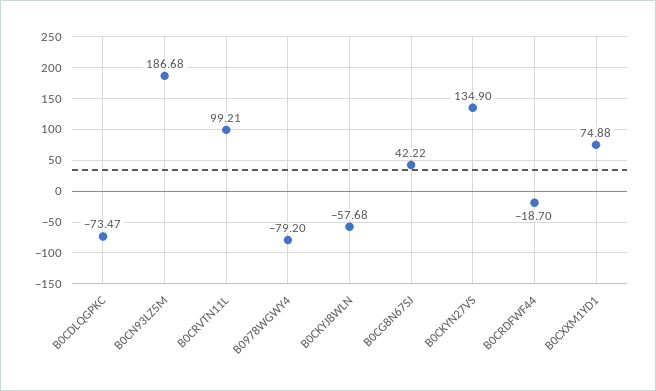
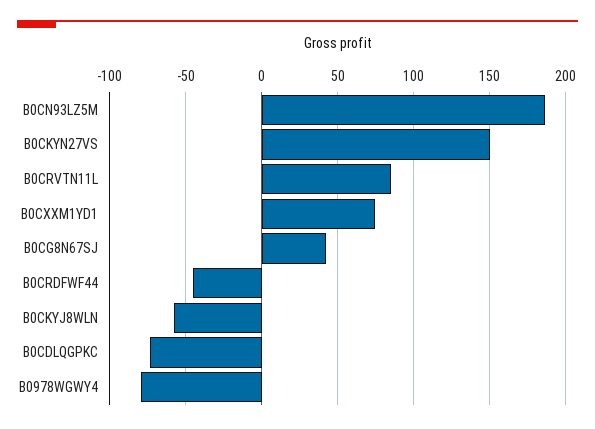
  {
    "B0CDLQGPKC": -73.47,
    "B0CN93LZ5M": 186.68,
-   "B0CRVTN11L": 99.21,
+   "B0CRVTN11L": 85,
    "B0978WGWY4": -79.2,
    "B0CKYJ8WLN": -57.68,
    "B0CG8N67SJ": 42.22,
-   "B0CKYN27VS": 134.9,
+   "B0CKYN27VS": 150,
-   "B0CRDFWF44": -18.7,
+   "B0CRDFWF44": -45,
    "B0CXXM1YD1": 74.88
  }

